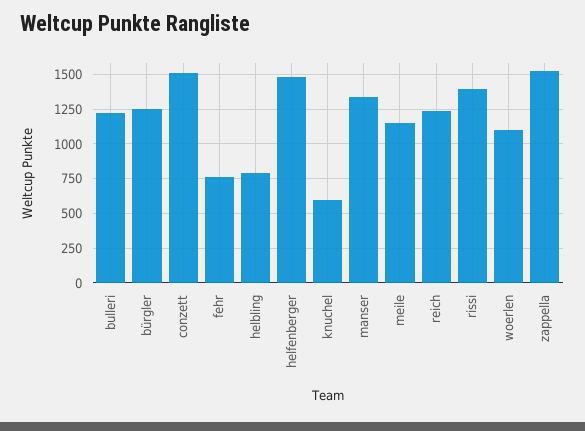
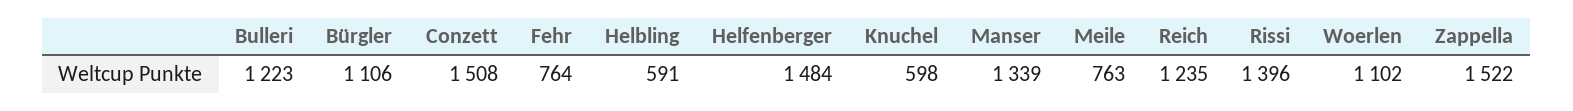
  {
    "bulleri": 1223,
-   "bürgler": 1250,
+   "bürgler": 1106,
    "conzett": 1508,
    "fehr": 764,
-   "helbling": 800,
+   "helbling": 591,
    "helfenberger": 1484,
    "knuchel": 598,
    "manser": 1339,
-   "meile": 1150,
+   "meile": 763,
    "reich": 1235,
    "rissi": 1396,
    "woerlen": 1102,
    "zappella": 1522
  }

